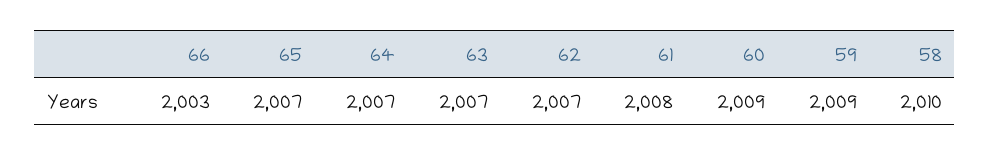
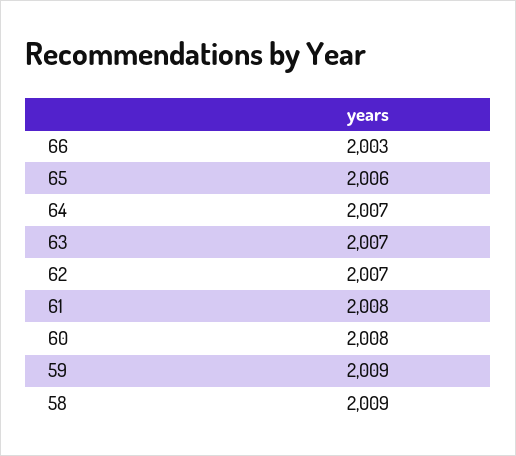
  {
    "66": 2003,
-   "65": 2007,
+   "65": 2006,
    "64": 2007,
    "63": 2007,
    "62": 2007,
    "61": 2008,
-   "60": 2009,
+   "60": 2008,
    "59": 2009,
-   "58": 2010
+   "58": 2009
  }

